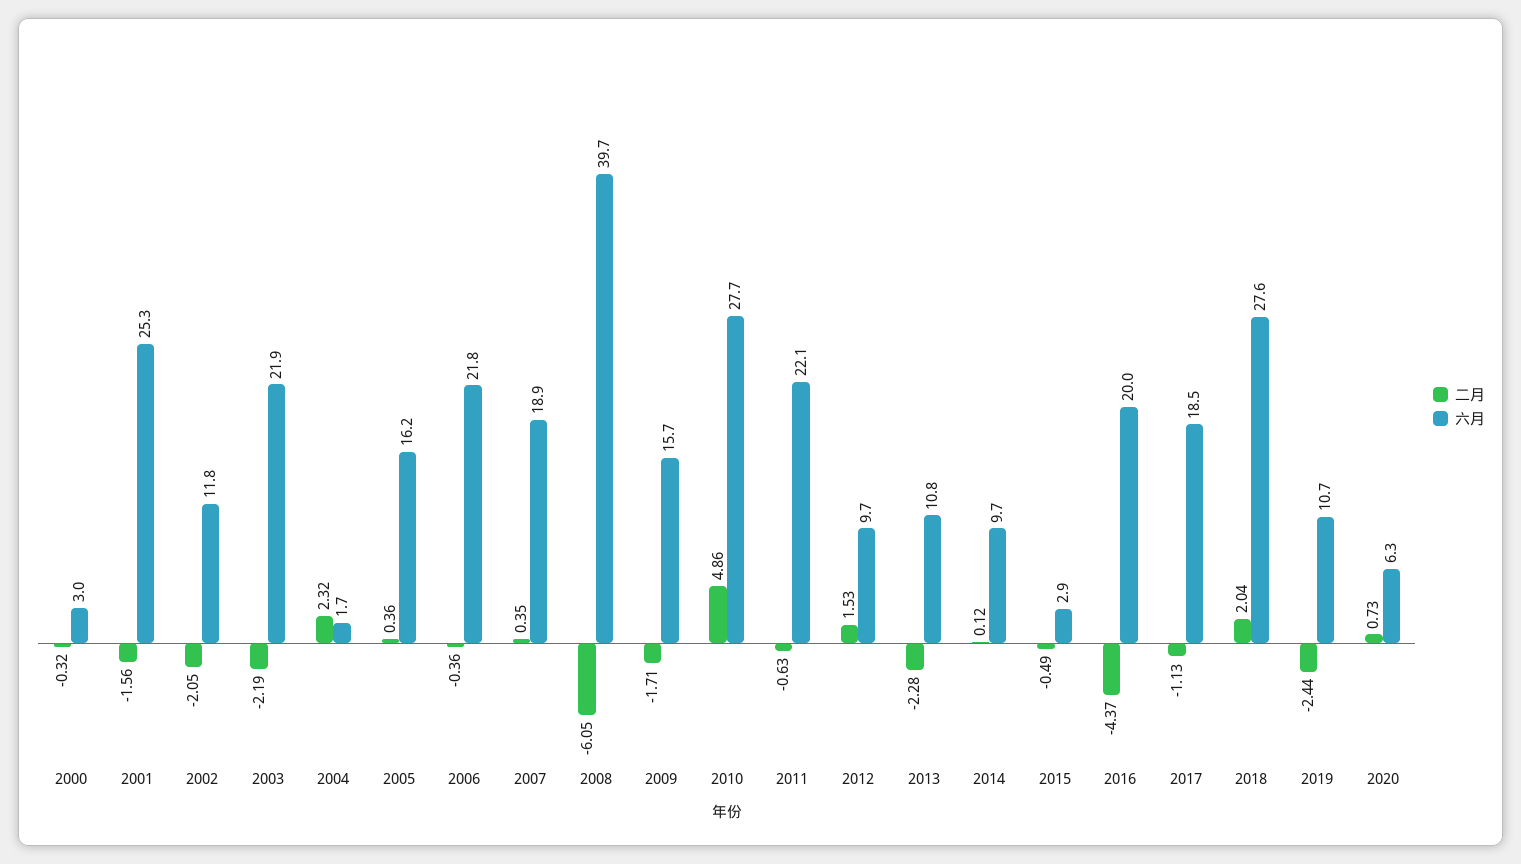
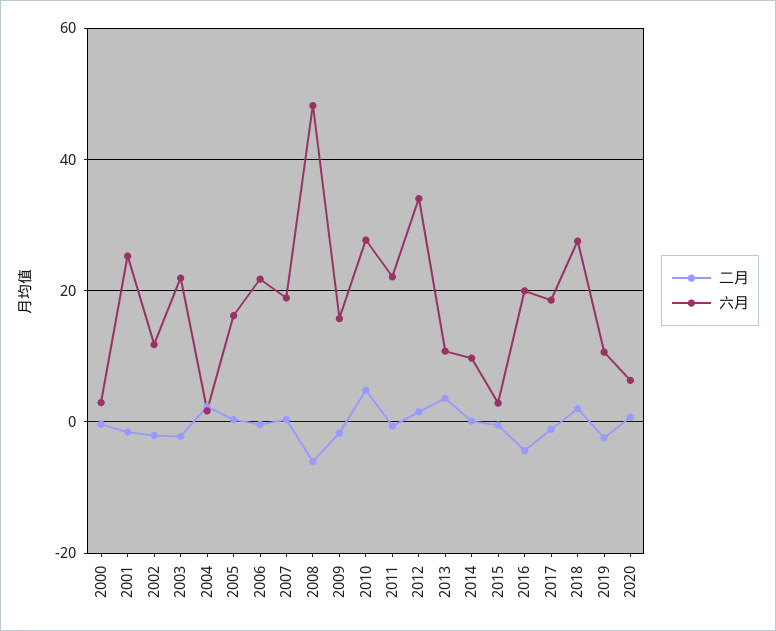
  {
    "二月": {
      "2000": -0.32,
      "2001": -1.56,
      "2002": -2.05,
      "2003": -2.19,
      "2004": 2.32,
      "2005": 0.36,
      "2006": -0.36,
      "2007": 0.35,
      "2008": -6.05,
      "2009": -1.71,
      "2010": 4.86,
      "2011": -0.63,
      "2012": 1.53,
-     "2013": -2.28,
+     "2013": 4,
      "2014": 0.12,
      "2015": -0.49,
      "2016": -4.37,
      "2017": -1.13,
      "2018": 2.04,
      "2019": -2.44,
      "2020": 0.73
    },
    "六月": {
      "2000": 3,
      "2001": 25.3,
      "2002": 11.8,
      "2003": 21.9,
      "2004": 1.7,
      "2005": 16.2,
      "2006": 21.8,
      "2007": 18.9,
-     "2008": 39.7,
+     "2008": 48,
      "2009": 15.7,
      "2010": 27.7,
      "2011": 22.1,
-     "2012": 9.7,
+     "2012": 34,
      "2013": 10.8,
      "2014": 9.7,
      "2015": 2.9,
      "2016": 20,
      "2017": 18.5,
      "2018": 27.6,
      "2019": 10.7,
      "2020": 6.3
    }
  }

